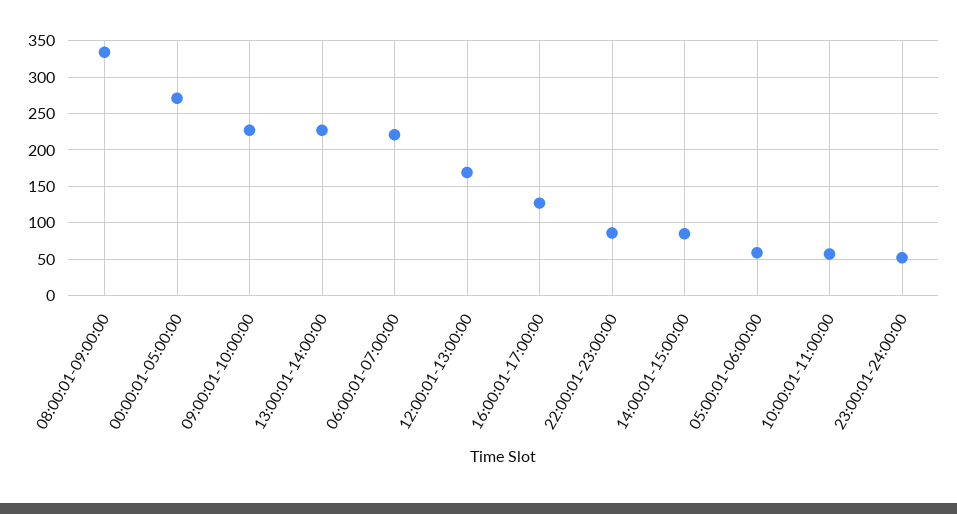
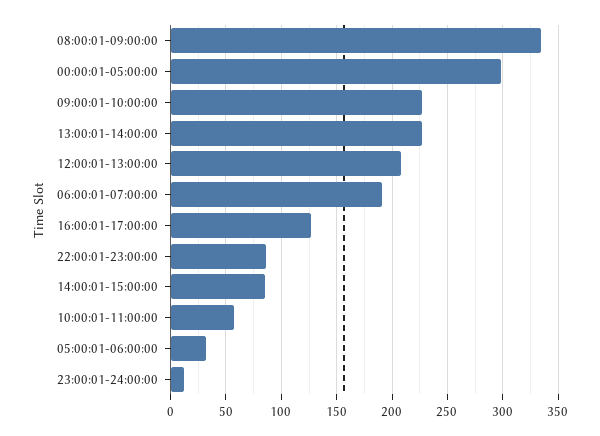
  {
    "08:00:01-09:00:00": 330,
-   "00:00:01-05:00:00": 270,
+   "00:00:01-05:00:00": 300,
    "09:00:01-10:00:00": 230,
    "13:00:01-14:00:00": 230,
-   "06:00:01-07:00:00": 220,
+   "06:00:01-07:00:00": 190,
-   "12:00:01-13:00:00": 170,
+   "12:00:01-13:00:00": 210,
    "16:00:01-17:00:00": 130,
    "22:00:01-23:00:00": 90,
    "14:00:01-15:00:00": 90,
-   "05:00:01-06:00:00": 60,
+   "05:00:01-06:00:00": 30,
    "10:00:01-11:00:00": 60,
-   "23:00:01-24:00:00": 50
+   "23:00:01-24:00:00": 10
  }

